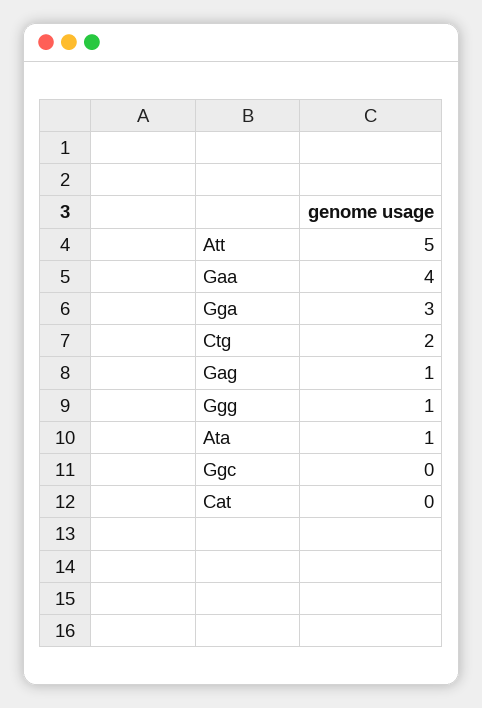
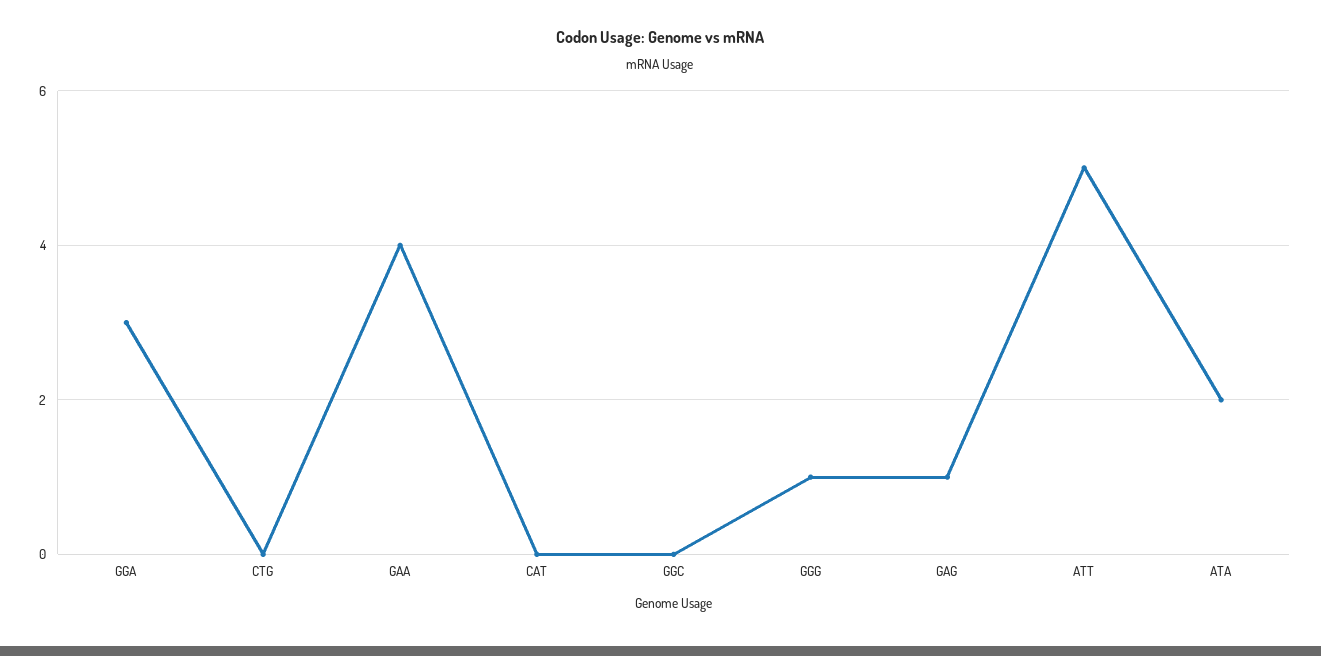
  {
    "Att": 5,
    "Gaa": 4,
    "Gga": 3,
-   "Ctg": 2,
+   "Ctg": 0,
    "Gag": 1,
    "Ggg": 1,
-   "Ata": 1,
+   "Ata": 2,
    "Ggc": 0,
    "Cat": 0
  }

